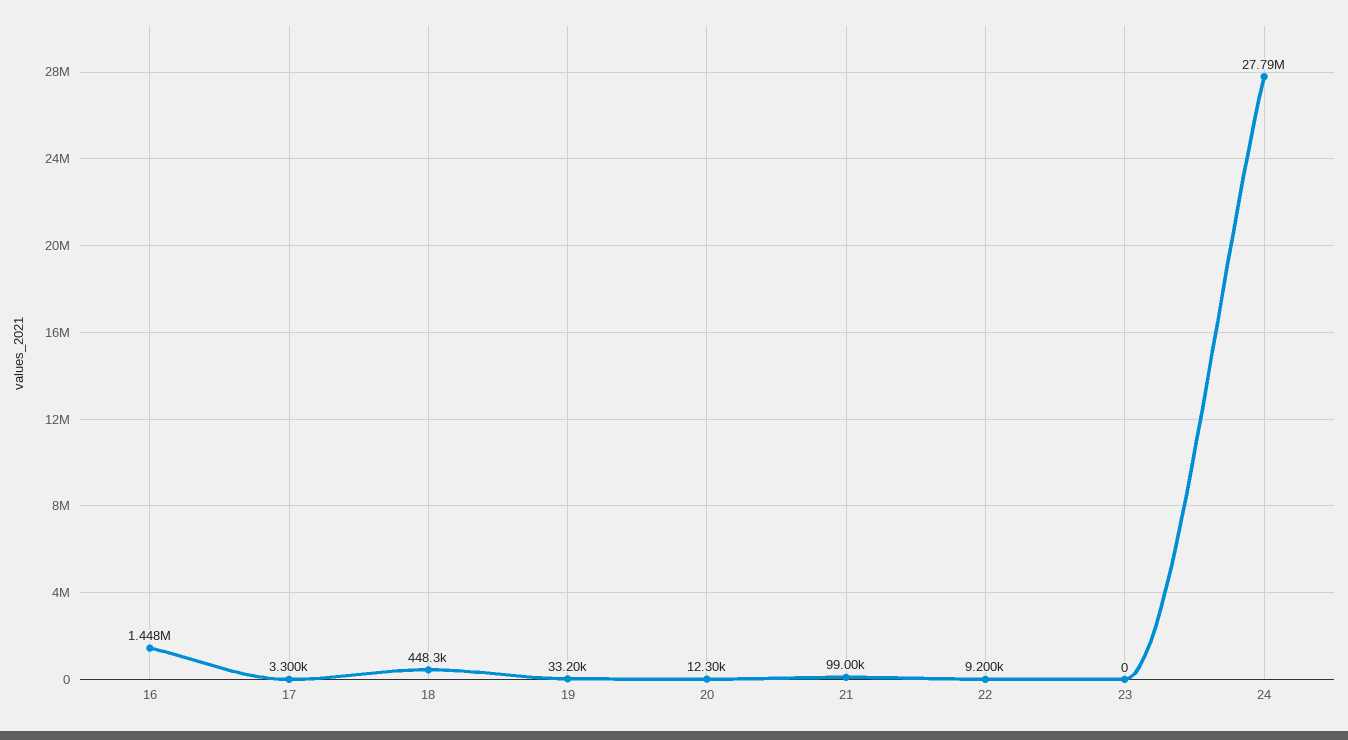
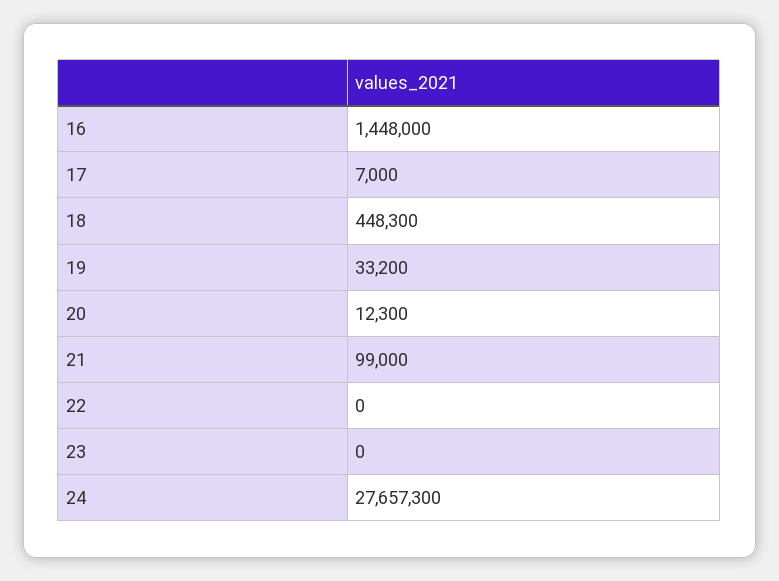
  {
    "16": 1448000,
-   "17": 3300,
+   "17": 7000,
    "18": 448300,
    "19": 33200,
    "20": 12300,
    "21": 99000,
-   "22": 9200,
+   "22": 0,
    "23": 0,
-   "24": 27790000
+   "24": 27657300
  }

